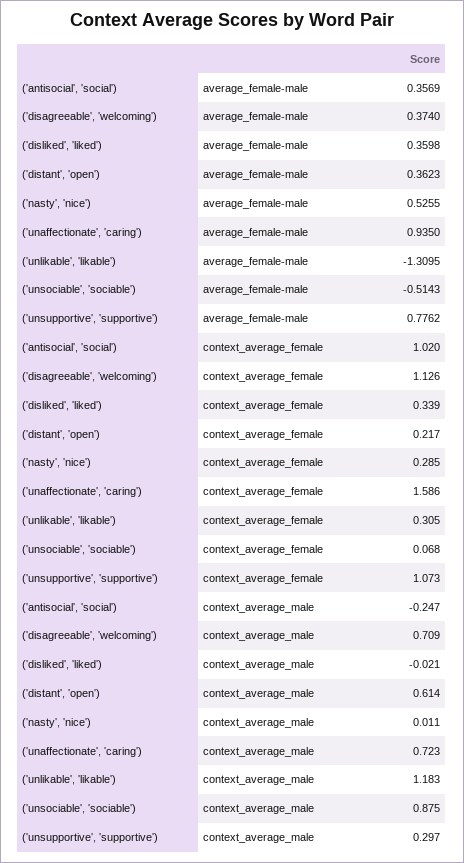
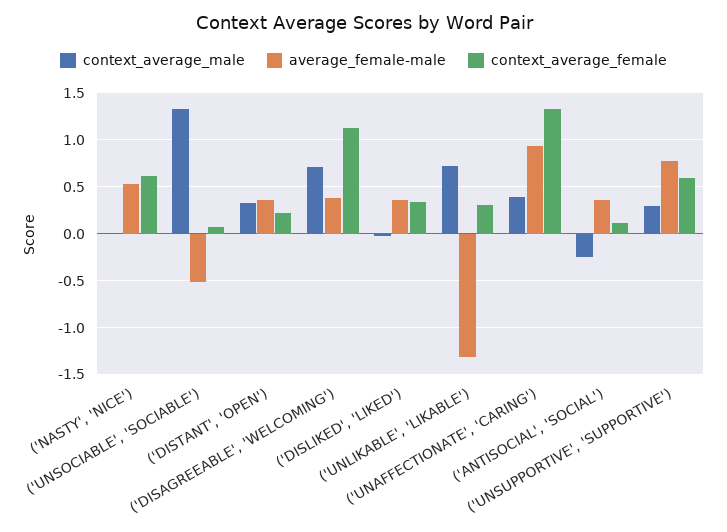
  {
    "average_female-male": {
      "('antisocial', 'social')": 0.3569,
      "('disagreeable', 'welcoming')": 0.374,
      "('disliked', 'liked')": 0.3598,
      "('distant', 'open')": 0.3623,
      "('nasty', 'nice')": 0.5255,
      "('unaffectionate', 'caring')": 0.935,
      "('unlikable', 'likable')": -1.3095,
      "('unsociable', 'sociable')": -0.5143,
      "('unsupportive', 'supportive')": 0.7762
    },
    "context_average_female": {
-     "('antisocial', 'social')": 1.02,
+     "('antisocial', 'social')": 0.1,
      "('disagreeable', 'welcoming')": 1.126,
      "('disliked', 'liked')": 0.339,
      "('distant', 'open')": 0.217,
-     "('nasty', 'nice')": 0.285,
+     "('nasty', 'nice')": 0.6,
-     "('unaffectionate', 'caring')": 1.586,
+     "('unaffectionate', 'caring')": 1.3,
      "('unlikable', 'likable')": 0.305,
      "('unsociable', 'sociable')": 0.068,
-     "('unsupportive', 'supportive')": 1.073
+     "('unsupportive', 'supportive')": 0.6
    },
    "context_average_male": {
      "('antisocial', 'social')": -0.247,
      "('disagreeable', 'welcoming')": 0.709,
      "('disliked', 'liked')": -0.021,
-     "('distant', 'open')": 0.614,
+     "('distant', 'open')": 0.3,
      "('nasty', 'nice')": 0.011,
-     "('unaffectionate', 'caring')": 0.723,
+     "('unaffectionate', 'caring')": 0.4,
-     "('unlikable', 'likable')": 1.183,
+     "('unlikable', 'likable')": 0.7,
-     "('unsociable', 'sociable')": 0.875,
+     "('unsociable', 'sociable')": 1.3,
      "('unsupportive', 'supportive')": 0.297
    }
  }

